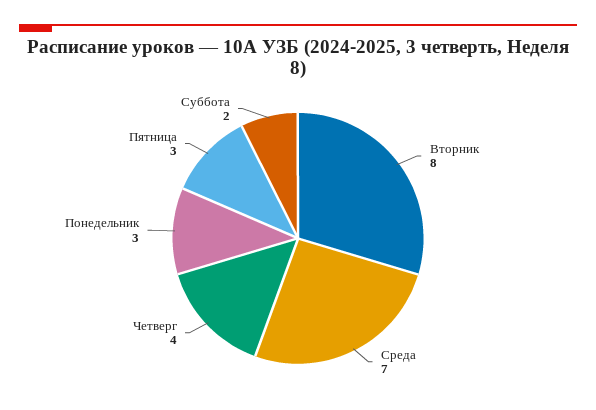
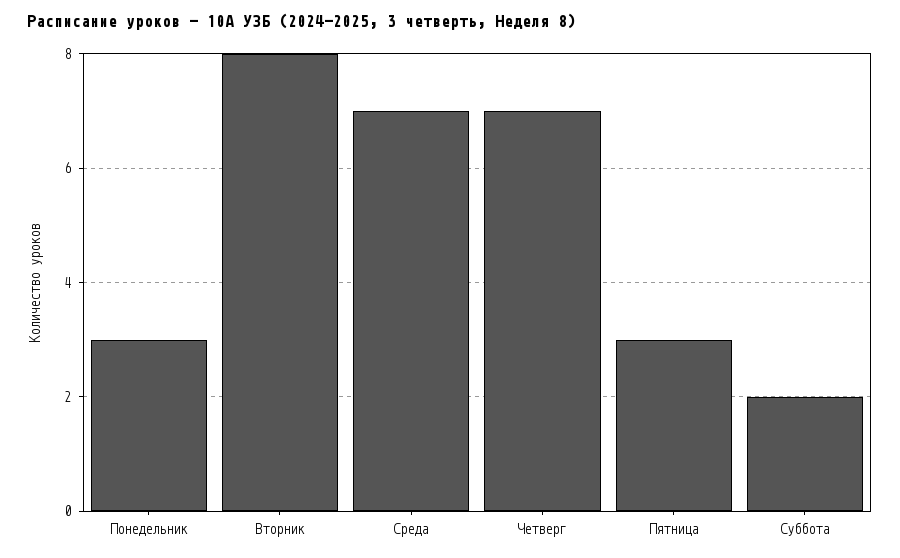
  {
    "Вторник": 8,
    "Среда": 7,
-   "Четверг": 4,
+   "Четверг": 7,
    "Понедельник": 3,
    "Пятница": 3,
    "Суббота": 2
  }

